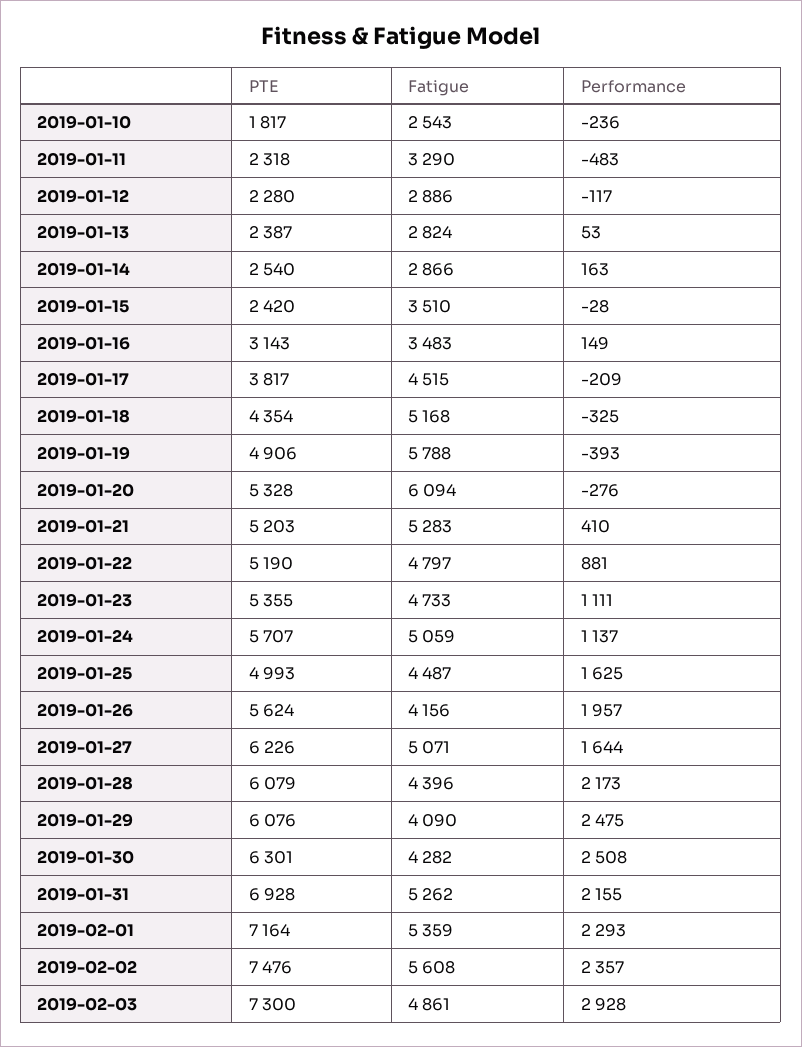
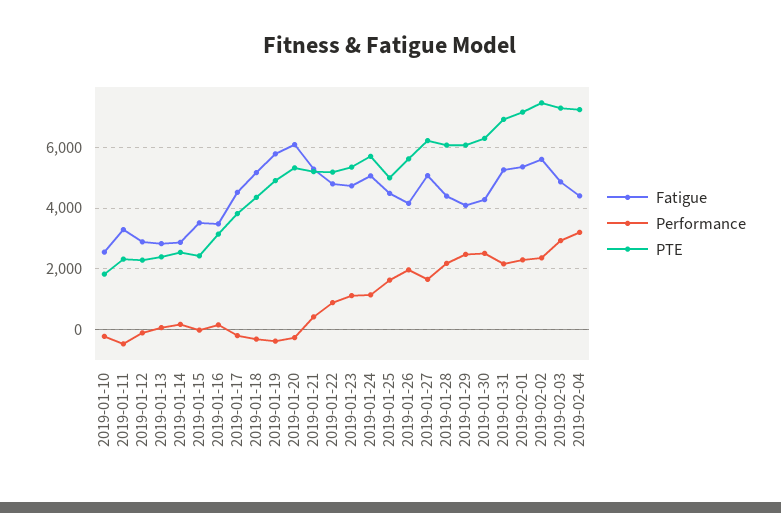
  {
    "PTE": {
      "2019-01-10": 1817,
      "2019-01-11": 2318,
      "2019-01-12": 2280,
      "2019-01-13": 2387,
      "2019-01-14": 2540,
      "2019-01-15": 2420,
      "2019-01-16": 3143,
      "2019-01-17": 3817,
      "2019-01-18": 4354,
      "2019-01-19": 4906,
      "2019-01-20": 5328,
      "2019-01-21": 5203,
      "2019-01-22": 5190,
      "2019-01-23": 5355,
      "2019-01-24": 5707,
      "2019-01-25": 4993,
      "2019-01-26": 5624,
      "2019-01-27": 6226,
      "2019-01-28": 6079,
      "2019-01-29": 6076,
      "2019-01-30": 6301,
      "2019-01-31": 6928,
      "2019-02-01": 7164,
      "2019-02-02": 7476,
-     "2019-02-03": 7300
+     "2019-02-03": 7300,
+     "2019-02-04": 7200
    },
    "Fatigue": {
      "2019-01-10": 2543,
      "2019-01-11": 3290,
      "2019-01-12": 2886,
      "2019-01-13": 2824,
      "2019-01-14": 2866,
      "2019-01-15": 3510,
      "2019-01-16": 3483,
      "2019-01-17": 4515,
      "2019-01-18": 5168,
      "2019-01-19": 5788,
      "2019-01-20": 6094,
      "2019-01-21": 5283,
      "2019-01-22": 4797,
      "2019-01-23": 4733,
      "2019-01-24": 5059,
      "2019-01-25": 4487,
      "2019-01-26": 4156,
      "2019-01-27": 5071,
      "2019-01-28": 4396,
      "2019-01-29": 4090,
      "2019-01-30": 4282,
      "2019-01-31": 5262,
      "2019-02-01": 5359,
      "2019-02-02": 5608,
-     "2019-02-03": 4861
+     "2019-02-03": 4861,
+     "2019-02-04": 4400
    },
    "Performance": {
      "2019-01-10": -236,
      "2019-01-11": -483,
      "2019-01-12": -117,
      "2019-01-13": 53,
      "2019-01-14": 163,
      "2019-01-15": -28,
      "2019-01-16": 149,
      "2019-01-17": -209,
      "2019-01-18": -325,
      "2019-01-19": -393,
      "2019-01-20": -276,
      "2019-01-21": 410,
      "2019-01-22": 881,
      "2019-01-23": 1111,
      "2019-01-24": 1137,
      "2019-01-25": 1625,
      "2019-01-26": 1957,
      "2019-01-27": 1644,
      "2019-01-28": 2173,
      "2019-01-29": 2475,
      "2019-01-30": 2508,
      "2019-01-31": 2155,
      "2019-02-01": 2293,
      "2019-02-02": 2357,
-     "2019-02-03": 2928
+     "2019-02-03": 2928,
+     "2019-02-04": 3200
    }
  }

